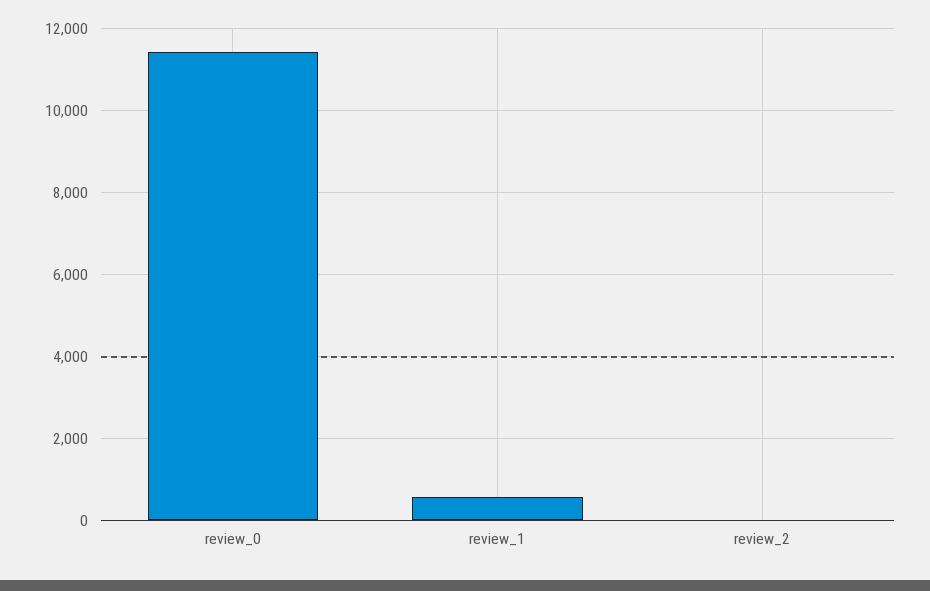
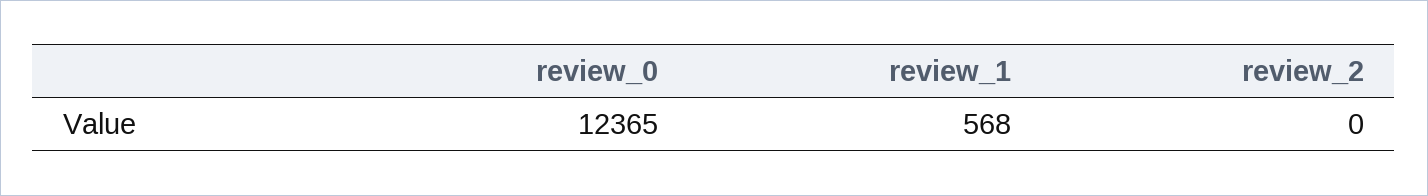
  {
-   "review_0": 11400,
+   "review_0": 12365,
    "review_1": 568,
    "review_2": 0
  }

